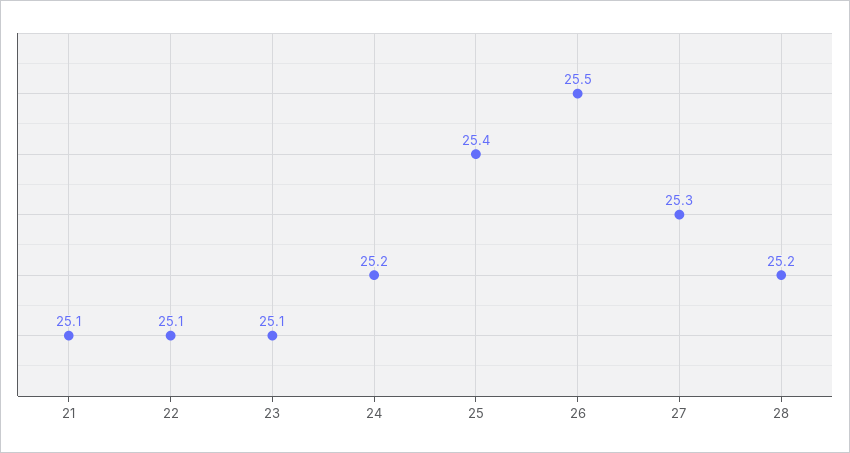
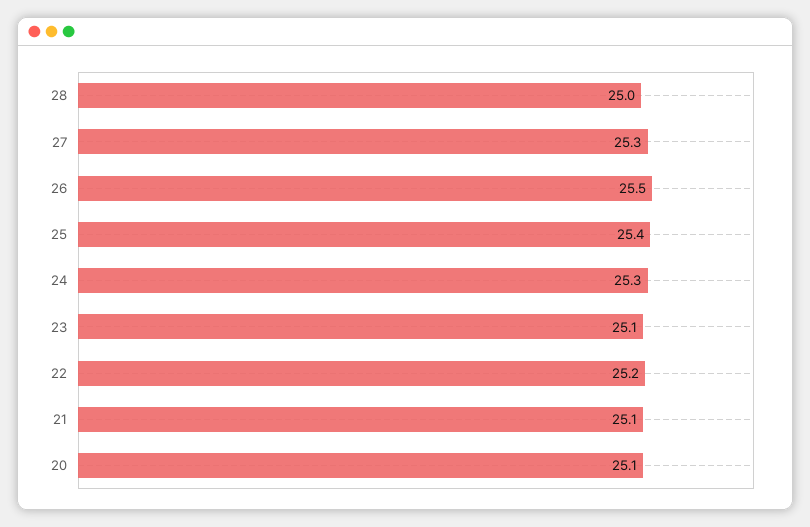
  {
    "21": 25.1,
-   "22": 25.1,
+   "22": 25.2,
    "23": 25.1,
-   "24": 25.2,
+   "24": 25.3,
    "25": 25.4,
    "26": 25.5,
    "27": 25.3,
-   "28": 25.2
+   "28": 25,
+   "20": 25.1
  }

